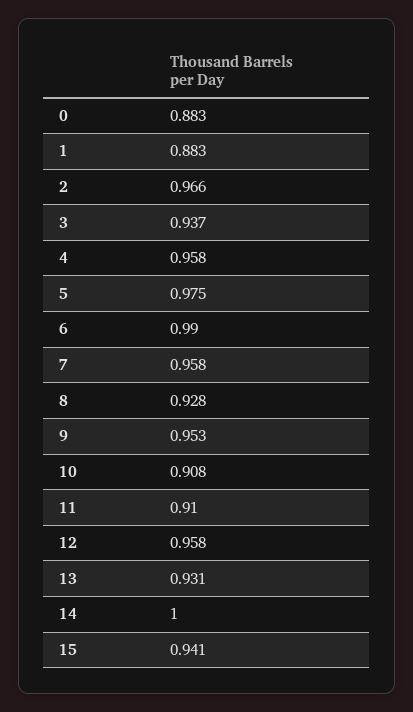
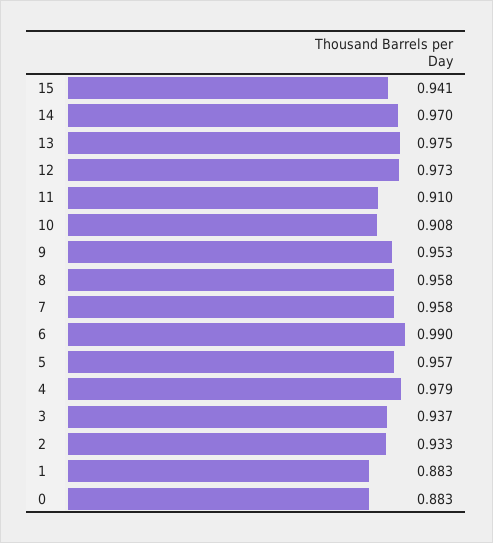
  {
    "0": 0.883,
    "1": 0.883,
-   "2": 0.966,
+   "2": 0.933,
    "3": 0.937,
-   "4": 0.958,
+   "4": 0.979,
-   "5": 0.975,
+   "5": 0.957,
    "6": 0.99,
    "7": 0.958,
-   "8": 0.928,
+   "8": 0.958,
    "9": 0.953,
    "10": 0.908,
    "11": 0.91,
-   "12": 0.958,
+   "12": 0.973,
-   "13": 0.931,
+   "13": 0.975,
-   "14": 1,
+   "14": 0.97,
    "15": 0.941
  }

